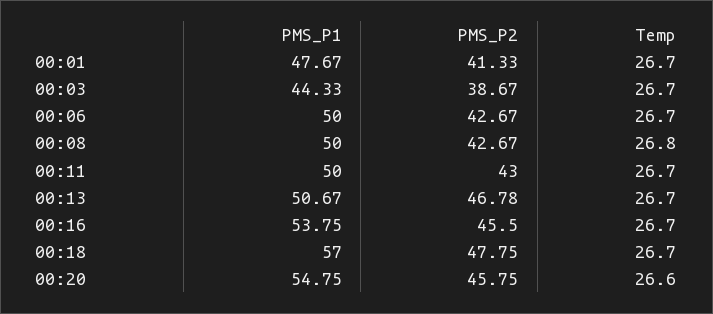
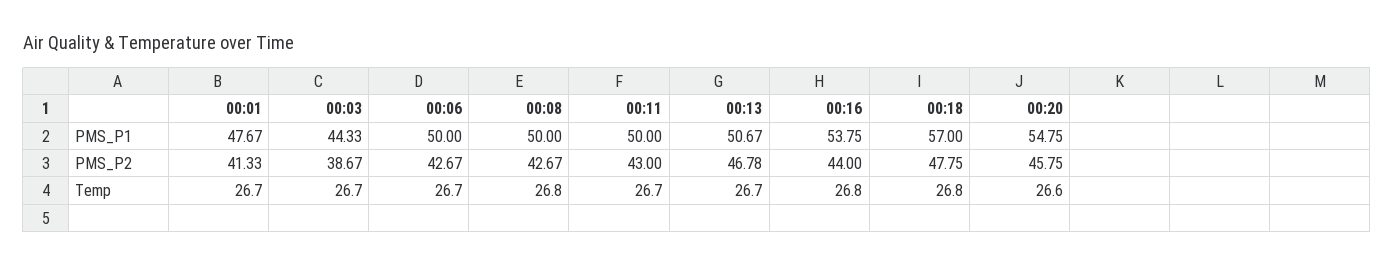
  {
    "PMS_P1": {
      "00:01": 47.67,
      "00:03": 44.33,
      "00:06": 50,
      "00:08": 50,
      "00:11": 50,
      "00:13": 50.67,
      "00:16": 53.75,
      "00:18": 57,
      "00:20": 54.75
    },
    "PMS_P2": {
      "00:01": 41.33,
      "00:03": 38.67,
      "00:06": 42.67,
      "00:08": 42.67,
      "00:11": 43,
      "00:13": 46.78,
-     "00:16": 45.5,
+     "00:16": 44,
      "00:18": 47.75,
      "00:20": 45.75
    },
    "Temp": {
      "00:01": 26.7,
      "00:03": 26.7,
      "00:06": 26.7,
      "00:08": 26.8,
      "00:11": 26.7,
      "00:13": 26.7,
-     "00:16": 26.7,
+     "00:16": 26.8,
-     "00:18": 26.7,
+     "00:18": 26.8,
      "00:20": 26.6
    }
  }

